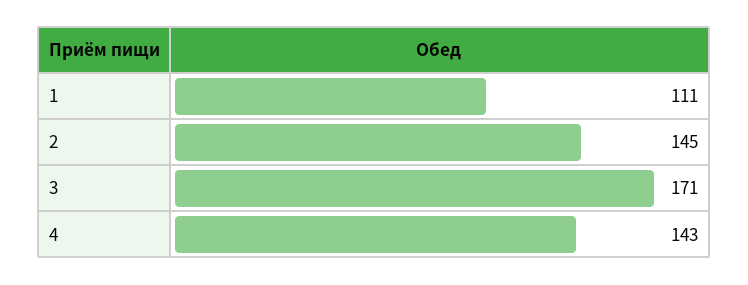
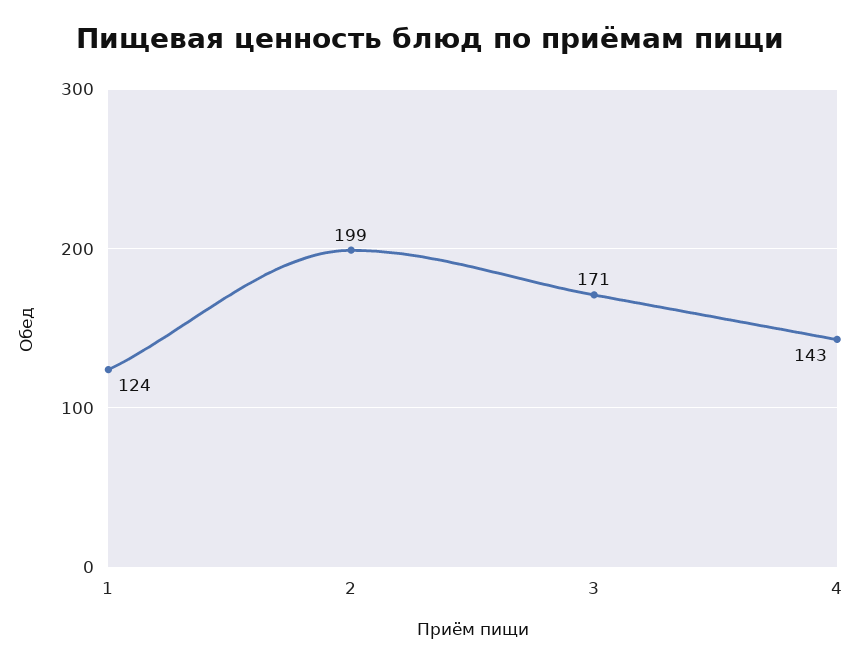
  {
-   "1": 111,
+   "1": 124,
-   "2": 145,
+   "2": 199,
    "3": 171,
    "4": 143
  }

